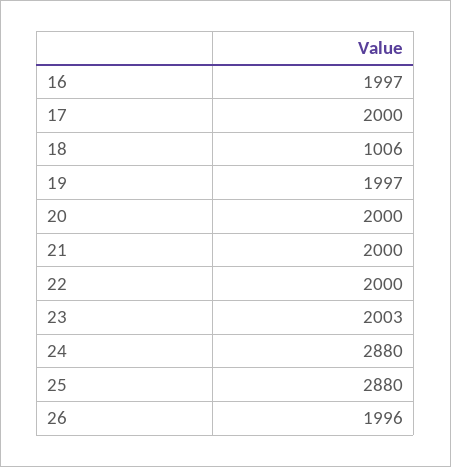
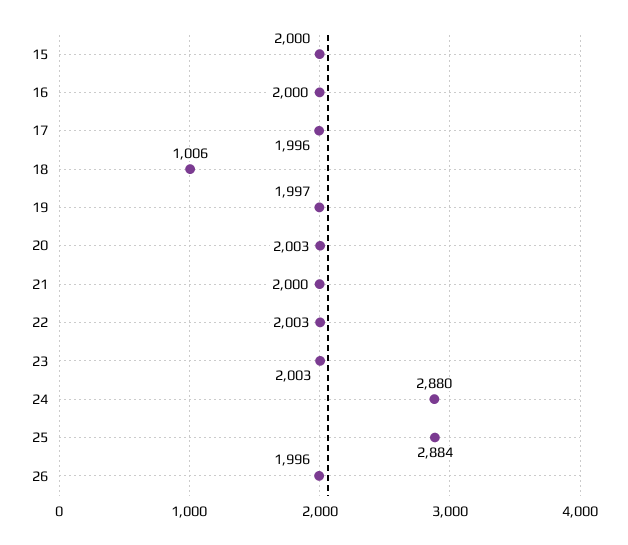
  {
-   "16": 1997,
+   "16": 2000,
-   "17": 2000,
+   "17": 1996,
    "18": 1006,
    "19": 1997,
-   "20": 2000,
+   "20": 2003,
    "21": 2000,
-   "22": 2000,
+   "22": 2003,
    "23": 2003,
    "24": 2880,
-   "25": 2880,
+   "25": 2884,
-   "26": 1996
+   "26": 1996,
+   "15": 2000
  }

